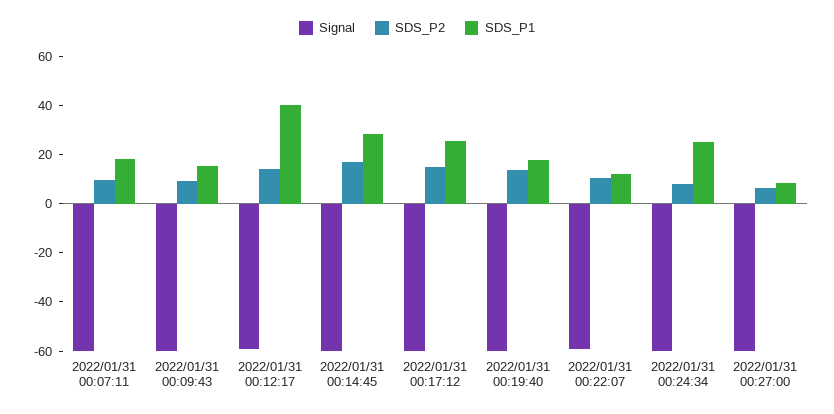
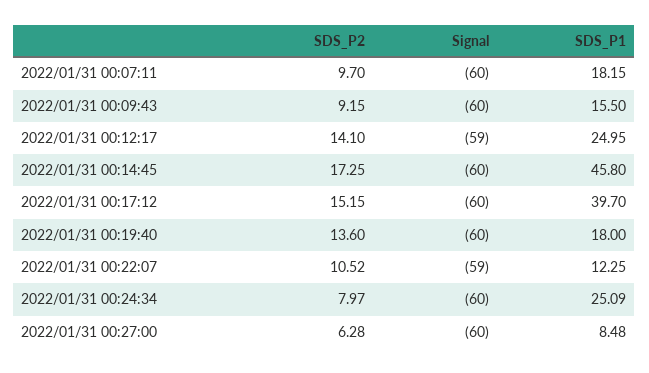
  {
    "Signal": {
      "2022/01/31 00:07:11": -60,
      "2022/01/31 00:09:43": -60,
      "2022/01/31 00:12:17": -59,
      "2022/01/31 00:14:45": -60,
      "2022/01/31 00:17:12": -60,
      "2022/01/31 00:19:40": -60,
      "2022/01/31 00:22:07": -59,
      "2022/01/31 00:24:34": -60,
      "2022/01/31 00:27:00": -60
    },
    "SDS_P2": {
      "2022/01/31 00:07:11": 9.7,
      "2022/01/31 00:09:43": 9.15,
      "2022/01/31 00:12:17": 14.1,
      "2022/01/31 00:14:45": 17.25,
      "2022/01/31 00:17:12": 15.15,
      "2022/01/31 00:19:40": 13.6,
      "2022/01/31 00:22:07": 10.52,
      "2022/01/31 00:24:34": 7.97,
      "2022/01/31 00:27:00": 6.28
    },
    "SDS_P1": {
      "2022/01/31 00:07:11": 18.15,
      "2022/01/31 00:09:43": 15.5,
-     "2022/01/31 00:12:17": 40,
+     "2022/01/31 00:12:17": 24.95,
-     "2022/01/31 00:14:45": 30,
+     "2022/01/31 00:14:45": 45.8,
-     "2022/01/31 00:17:12": 25,
+     "2022/01/31 00:17:12": 39.7,
      "2022/01/31 00:19:40": 18,
      "2022/01/31 00:22:07": 12.25,
      "2022/01/31 00:24:34": 25.09,
      "2022/01/31 00:27:00": 8.48
    }
  }

